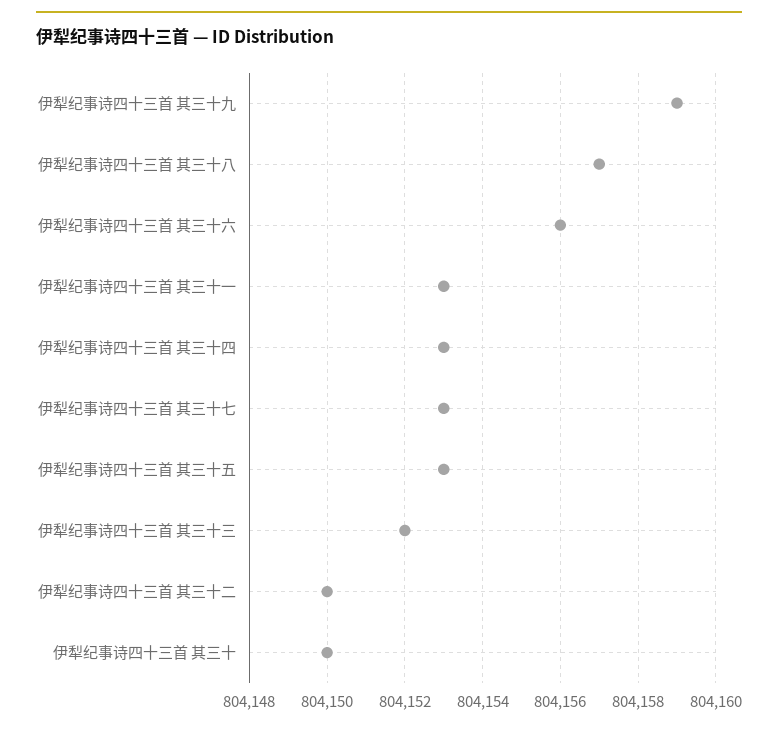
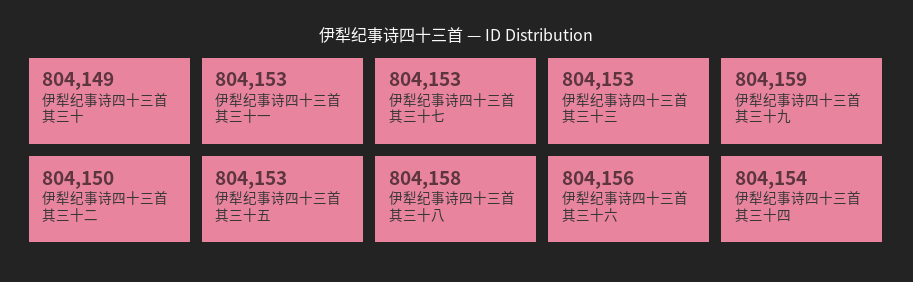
  {
    "伊犁纪事诗四十三首 其三十九": 804159,
-   "伊犁纪事诗四十三首 其三十八": 804157,
+   "伊犁纪事诗四十三首 其三十八": 804158,
    "伊犁纪事诗四十三首 其三十六": 804156,
    "伊犁纪事诗四十三首 其三十一": 804153,
-   "伊犁纪事诗四十三首 其三十四": 804153,
+   "伊犁纪事诗四十三首 其三十四": 804154,
    "伊犁纪事诗四十三首 其三十七": 804153,
    "伊犁纪事诗四十三首 其三十五": 804153,
-   "伊犁纪事诗四十三首 其三十三": 804152,
+   "伊犁纪事诗四十三首 其三十三": 804153,
    "伊犁纪事诗四十三首 其三十二": 804150,
-   "伊犁纪事诗四十三首 其三十": 804150
+   "伊犁纪事诗四十三首 其三十": 804149
  }

